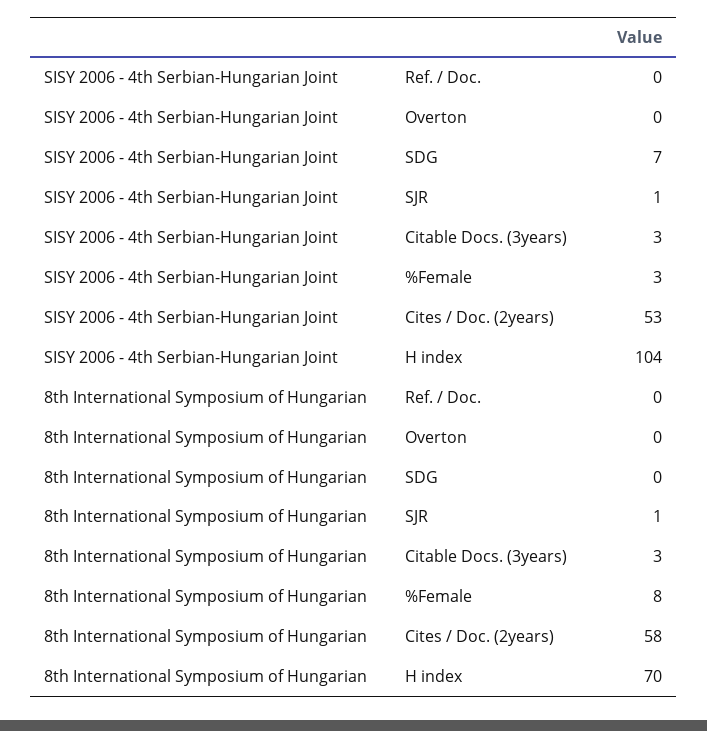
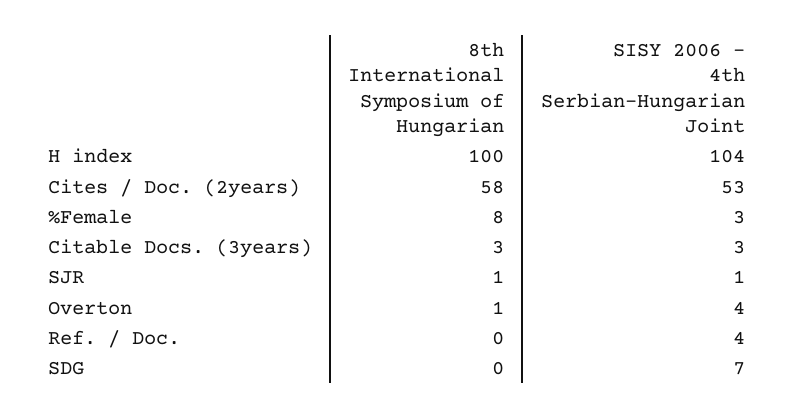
  {
    "SISY 2006 - 4th Serbian-Hungarian Joint": {
-     "Ref. / Doc.": 0,
+     "Ref. / Doc.": 4,
-     "Overton": 0,
+     "Overton": 4,
      "SDG": 7,
      "SJR": 1,
      "Citable Docs. (3years)": 3,
      "%Female": 3,
      "Cites / Doc. (2years)": 53,
      "H index": 104
    },
    "8th International Symposium of Hungarian": {
      "Ref. / Doc.": 0,
-     "Overton": 0,
+     "Overton": 1,
      "SDG": 0,
      "SJR": 1,
      "Citable Docs. (3years)": 3,
      "%Female": 8,
      "Cites / Doc. (2years)": 58,
-     "H index": 70
+     "H index": 100
    }
  }

